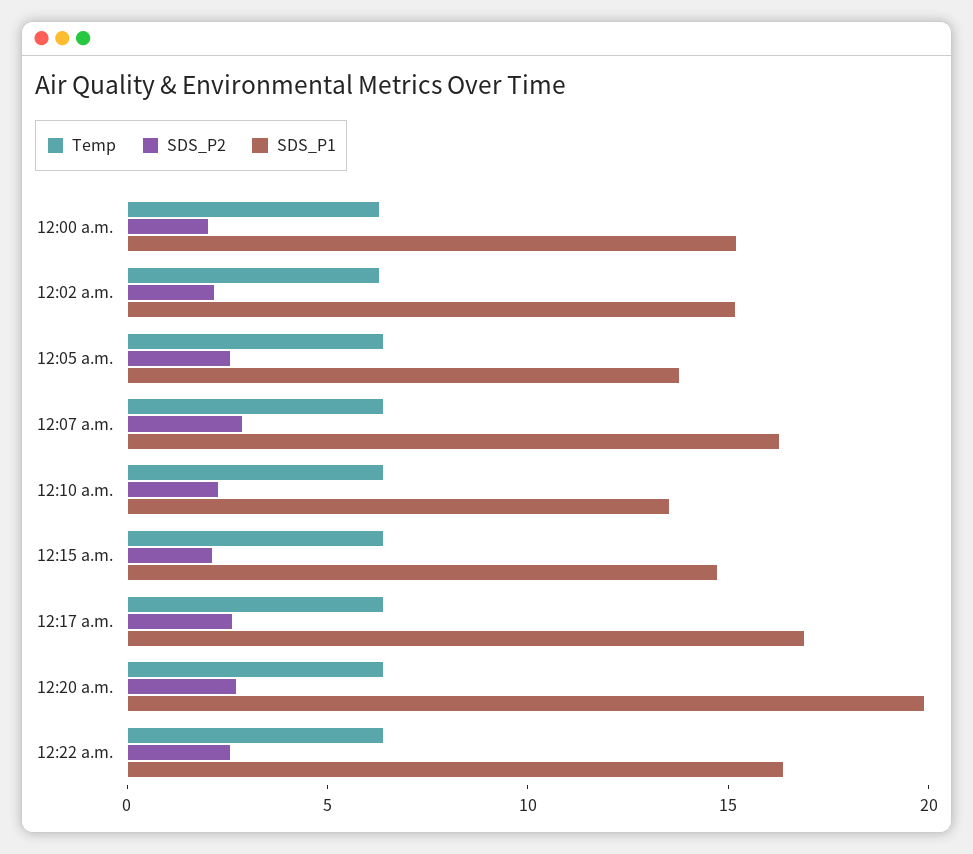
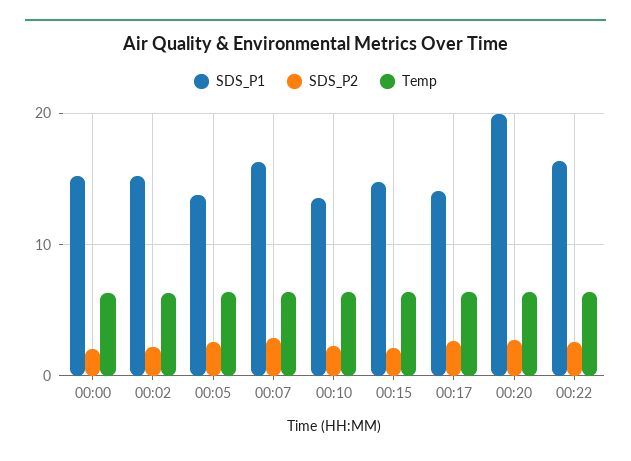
  {
    "Temp": {
      "12:00 a.m.": 6,
      "12:02 a.m.": 6,
      "12:05 a.m.": 6,
      "12:07 a.m.": 6,
      "12:10 a.m.": 6,
      "12:15 a.m.": 6,
      "12:17 a.m.": 6,
      "12:20 a.m.": 6,
      "12:22 a.m.": 6
    },
    "SDS_P2": {
      "12:00 a.m.": 2,
      "12:02 a.m.": 2,
      "12:05 a.m.": 3,
      "12:07 a.m.": 3,
      "12:10 a.m.": 2,
      "12:15 a.m.": 2,
      "12:17 a.m.": 3,
      "12:20 a.m.": 3,
      "12:22 a.m.": 3
    },
    "SDS_P1": {
      "12:00 a.m.": 15,
      "12:02 a.m.": 15,
      "12:05 a.m.": 14,
      "12:07 a.m.": 16,
      "12:10 a.m.": 14,
      "12:15 a.m.": 15,
-     "12:17 a.m.": 17,
+     "12:17 a.m.": 14,
      "12:20 a.m.": 20,
      "12:22 a.m.": 16
    }
  }

